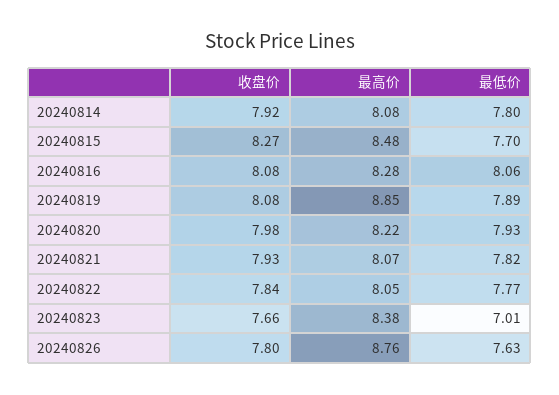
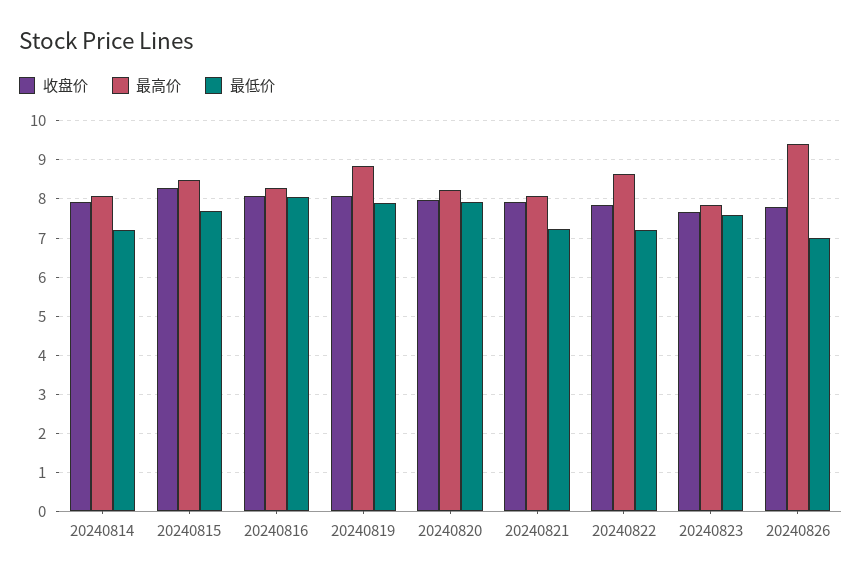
  {
    "收盘价": {
      "20240814": 7.92,
      "20240815": 8.27,
      "20240816": 8.08,
      "20240819": 8.08,
      "20240820": 7.98,
      "20240821": 7.93,
      "20240822": 7.84,
      "20240823": 7.66,
      "20240826": 7.8
    },
    "最高价": {
      "20240814": 8.08,
      "20240815": 8.48,
      "20240816": 8.28,
      "20240819": 8.85,
      "20240820": 8.22,
      "20240821": 8.07,
-     "20240822": 8.05,
+     "20240822": 8.6,
-     "20240823": 8.38,
+     "20240823": 7.8,
-     "20240826": 8.76
+     "20240826": 9.4
    },
    "最低价": {
-     "20240814": 7.8,
+     "20240814": 7.2,
      "20240815": 7.7,
      "20240816": 8.06,
      "20240819": 7.89,
      "20240820": 7.93,
-     "20240821": 7.82,
+     "20240821": 7.2,
-     "20240822": 7.77,
+     "20240822": 7.2,
-     "20240823": 7.01,
+     "20240823": 7.6,
-     "20240826": 7.63
+     "20240826": 7
    }
  }

